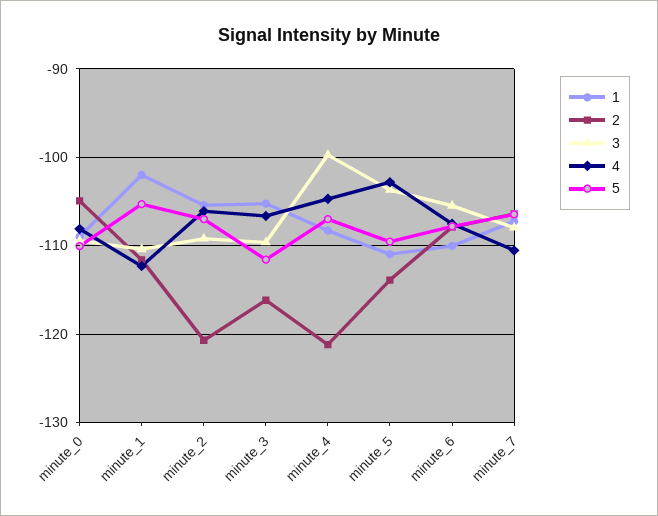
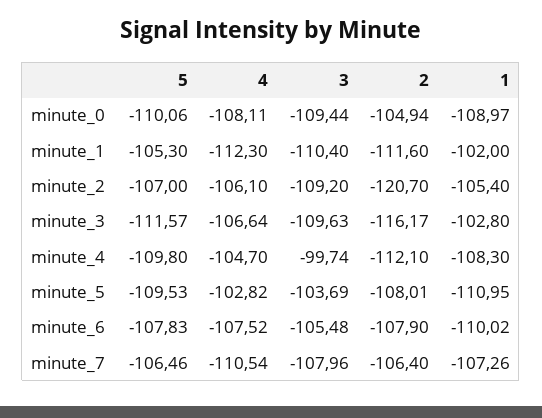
  {
    "1": {
      "minute_0": -108.97,
      "minute_1": -102,
      "minute_2": -105.4,
-     "minute_3": -105,
+     "minute_3": -102.8,
      "minute_4": -108.3,
      "minute_5": -110.95,
      "minute_6": -110.02,
      "minute_7": -107.26
    },
    "2": {
      "minute_0": -104.94,
      "minute_1": -111.6,
      "minute_2": -120.7,
      "minute_3": -116.17,
-     "minute_4": -121,
+     "minute_4": -112.1,
-     "minute_5": -114,
+     "minute_5": -108.01,
      "minute_6": -107.9,
      "minute_7": -106.4
    },
    "3": {
      "minute_0": -109.44,
      "minute_1": -110.4,
      "minute_2": -109.2,
      "minute_3": -109.63,
      "minute_4": -99.74,
      "minute_5": -103.69,
      "minute_6": -105.48,
      "minute_7": -107.96
    },
    "4": {
      "minute_0": -108.11,
      "minute_1": -112.3,
      "minute_2": -106.1,
      "minute_3": -106.64,
      "minute_4": -104.7,
      "minute_5": -102.82,
      "minute_6": -107.52,
      "minute_7": -110.54
    },
    "5": {
      "minute_0": -110.06,
      "minute_1": -105.3,
      "minute_2": -107,
      "minute_3": -111.57,
-     "minute_4": -107,
+     "minute_4": -109.8,
      "minute_5": -109.53,
      "minute_6": -107.83,
      "minute_7": -106.46
    }
  }

